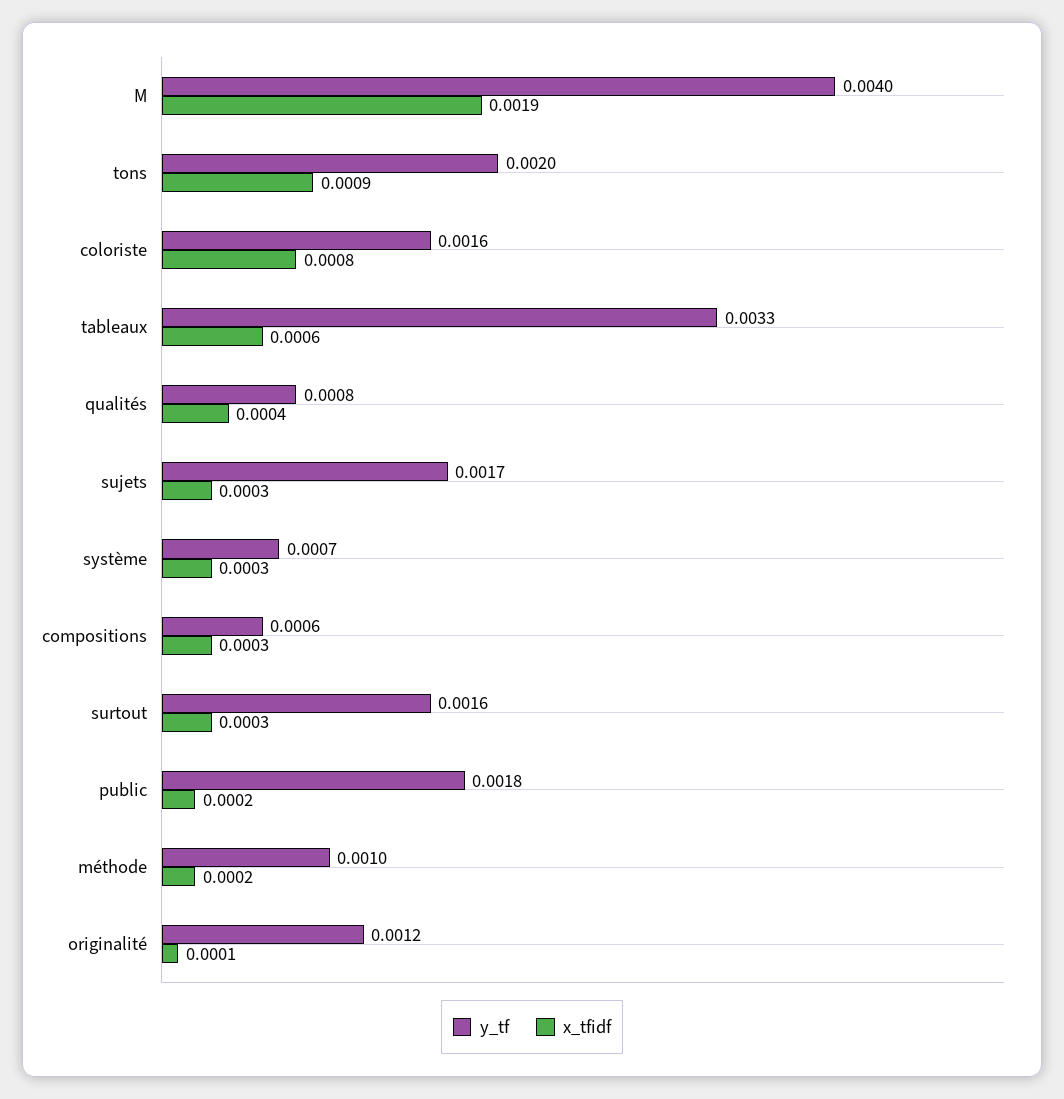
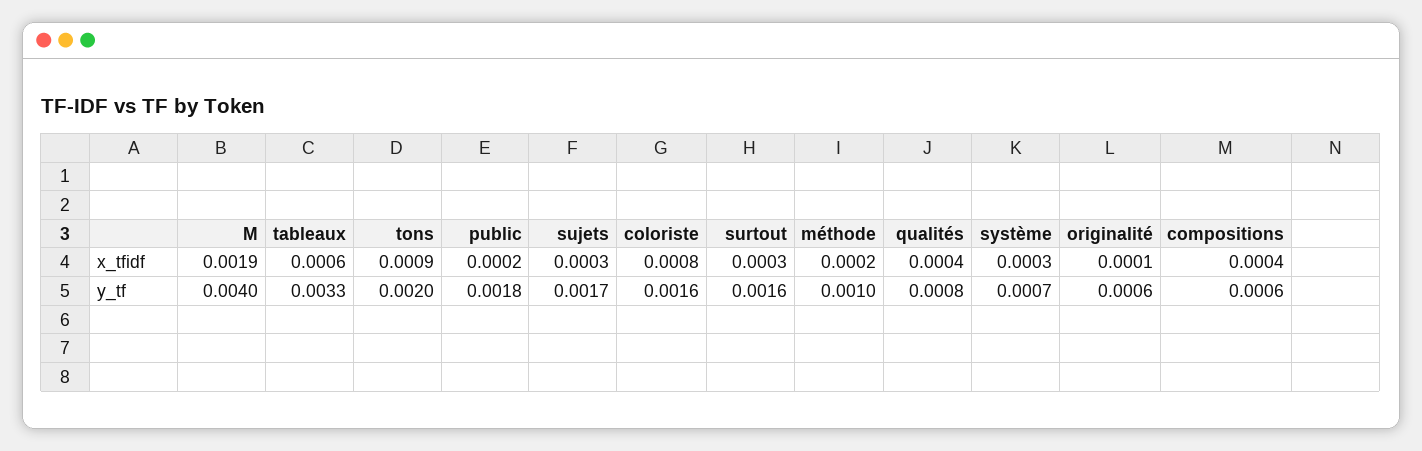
  {
    "y_tf": {
      "M": 0.004,
      "tons": 0.002,
      "coloriste": 0.0016,
      "tableaux": 0.0033,
      "qualités": 0.0008,
      "sujets": 0.0017,
      "système": 0.0007,
      "compositions": 0.0006,
      "surtout": 0.0016,
      "public": 0.0018,
      "méthode": 0.001,
-     "originalité": 0.0012
+     "originalité": 0.0006
    },
    "x_tfidf": {
      "M": 0.0019,
      "tons": 0.0009,
      "coloriste": 0.0008,
      "tableaux": 0.0006,
      "qualités": 0.0004,
      "sujets": 0.0003,
      "système": 0.0003,
-     "compositions": 0.0003,
+     "compositions": 0.0004,
      "surtout": 0.0003,
      "public": 0.0002,
      "méthode": 0.0002,
      "originalité": 0.0001
    }
  }

